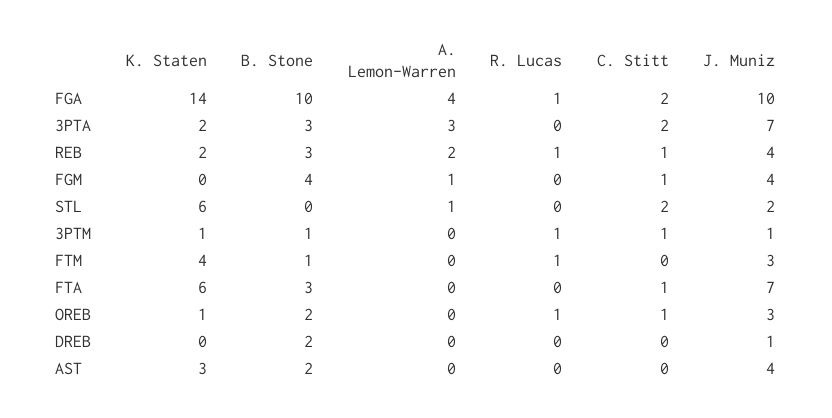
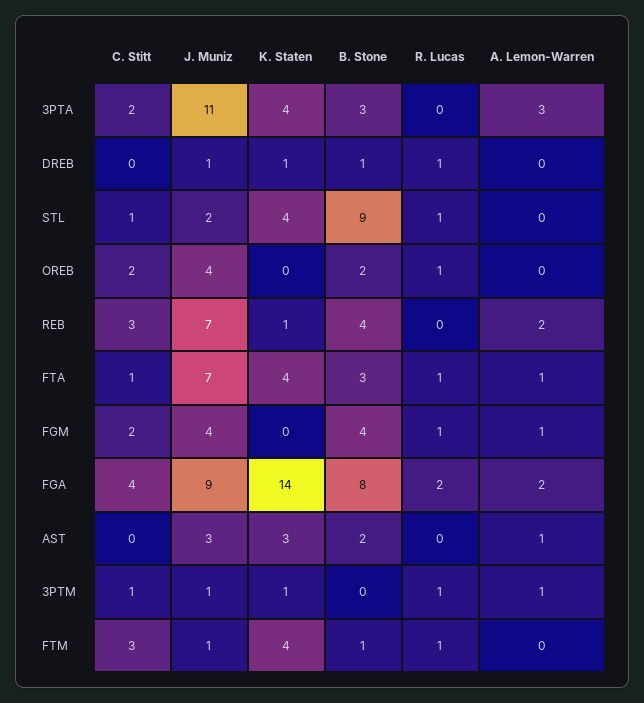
  {
    "K. Staten": {
      "FGA": 14,
-     "3PTA": 2,
+     "3PTA": 4,
-     "REB": 2,
+     "REB": 1,
      "FGM": 0,
-     "STL": 6,
+     "STL": 4,
      "3PTM": 1,
      "FTM": 4,
-     "FTA": 6,
+     "FTA": 4,
-     "OREB": 1,
+     "OREB": 0,
-     "DREB": 0,
+     "DREB": 1,
      "AST": 3
    },
    "B. Stone": {
-     "FGA": 10,
+     "FGA": 8,
      "3PTA": 3,
-     "REB": 3,
+     "REB": 4,
      "FGM": 4,
-     "STL": 0,
+     "STL": 9,
-     "3PTM": 1,
+     "3PTM": 0,
      "FTM": 1,
      "FTA": 3,
      "OREB": 2,
-     "DREB": 2,
+     "DREB": 1,
      "AST": 2
    },
    "A. Lemon-Warren": {
-     "FGA": 4,
+     "FGA": 2,
      "3PTA": 3,
      "REB": 2,
      "FGM": 1,
-     "STL": 1,
+     "STL": 0,
-     "3PTM": 0,
+     "3PTM": 1,
      "FTM": 0,
-     "FTA": 0,
+     "FTA": 1,
      "OREB": 0,
      "DREB": 0,
-     "AST": 0
+     "AST": 1
    },
    "R. Lucas": {
-     "FGA": 1,
+     "FGA": 2,
      "3PTA": 0,
-     "REB": 1,
+     "REB": 0,
-     "FGM": 0,
+     "FGM": 1,
-     "STL": 0,
+     "STL": 1,
      "3PTM": 1,
      "FTM": 1,
-     "FTA": 0,
+     "FTA": 1,
      "OREB": 1,
-     "DREB": 0,
+     "DREB": 1,
      "AST": 0
    },
    "C. Stitt": {
-     "FGA": 2,
+     "FGA": 4,
      "3PTA": 2,
-     "REB": 1,
+     "REB": 3,
-     "FGM": 1,
+     "FGM": 2,
-     "STL": 2,
+     "STL": 1,
      "3PTM": 1,
-     "FTM": 0,
+     "FTM": 3,
      "FTA": 1,
-     "OREB": 1,
+     "OREB": 2,
      "DREB": 0,
      "AST": 0
    },
    "J. Muniz": {
-     "FGA": 10,
+     "FGA": 9,
-     "3PTA": 7,
+     "3PTA": 11,
-     "REB": 4,
+     "REB": 7,
      "FGM": 4,
      "STL": 2,
      "3PTM": 1,
-     "FTM": 3,
+     "FTM": 1,
      "FTA": 7,
-     "OREB": 3,
+     "OREB": 4,
      "DREB": 1,
-     "AST": 4
+     "AST": 3
    }
  }

